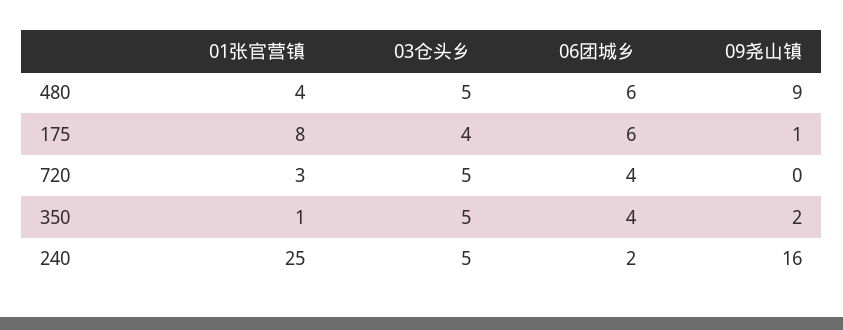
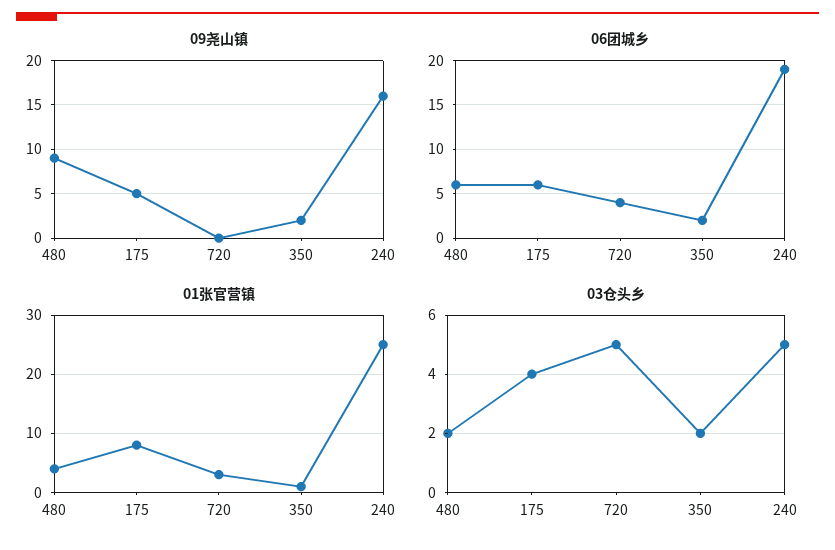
  {
    "01张官营镇": {
      "480": 4,
      "175": 8,
      "720": 3,
      "350": 1,
      "240": 25
    },
    "03仓头乡": {
-     "480": 5,
+     "480": 2,
      "175": 4,
      "720": 5,
-     "350": 5,
+     "350": 2,
      "240": 5
    },
    "06团城乡": {
      "480": 6,
      "175": 6,
      "720": 4,
-     "350": 4,
+     "350": 2,
-     "240": 2
+     "240": 19
    },
    "09尧山镇": {
      "480": 9,
-     "175": 1,
+     "175": 5,
      "720": 0,
      "350": 2,
      "240": 16
    }
  }

